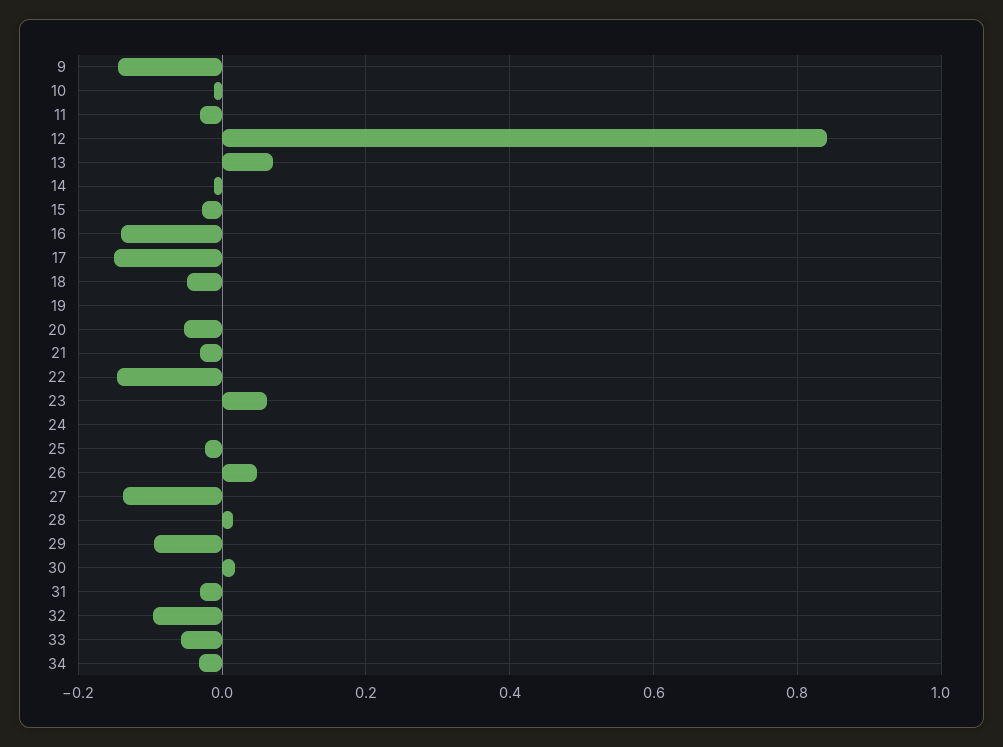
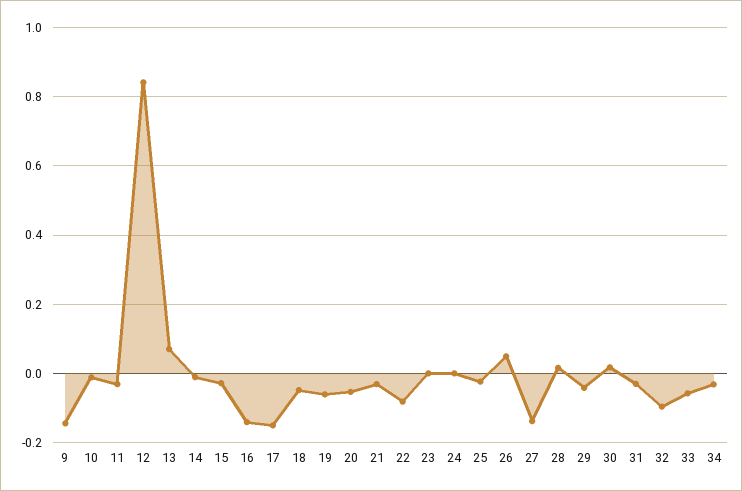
  {
    "9": -0.14,
    "10": -0.02,
    "11": -0.04,
    "12": 0.84,
    "13": 0.08,
    "14": -0.02,
    "15": -0.02,
    "16": -0.14,
    "17": -0.16,
    "18": -0.04,
-   "19": 0,
+   "19": -0.06,
    "20": -0.06,
    "21": -0.04,
-   "22": -0.14,
+   "22": -0.08,
-   "23": 0.06,
+   "23": 0,
    "24": 0,
    "25": -0.02,
    "26": 0.04,
    "27": -0.14,
    "28": 0.02,
-   "29": -0.1,
+   "29": -0.04,
    "30": 0.02,
    "31": -0.04,
    "32": -0.1,
    "33": -0.06,
    "34": -0.04
  }

